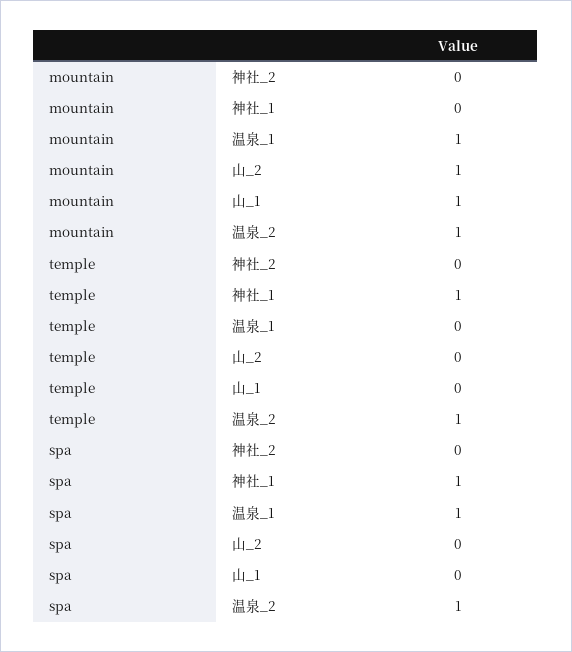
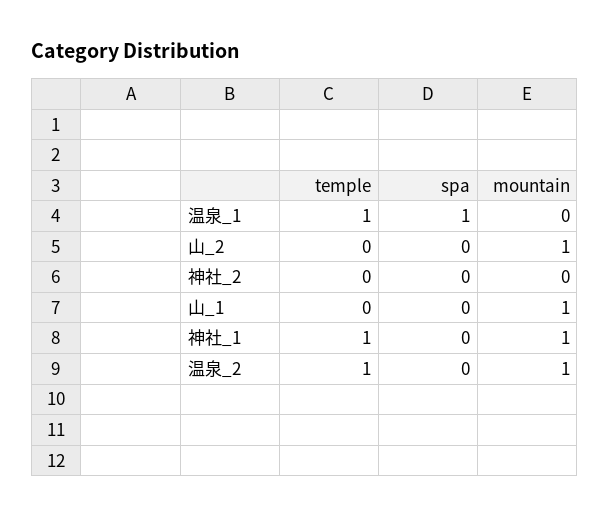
  {
    "mountain": {
      "神社_2": 0,
-     "神社_1": 0,
+     "神社_1": 1,
-     "温泉_1": 1,
+     "温泉_1": 0,
      "山_2": 1,
      "山_1": 1,
      "温泉_2": 1
    },
    "temple": {
      "神社_2": 0,
      "神社_1": 1,
-     "温泉_1": 0,
+     "温泉_1": 1,
      "山_2": 0,
      "山_1": 0,
      "温泉_2": 1
    },
    "spa": {
      "神社_2": 0,
-     "神社_1": 1,
+     "神社_1": 0,
      "温泉_1": 1,
      "山_2": 0,
      "山_1": 0,
-     "温泉_2": 1
+     "温泉_2": 0
    }
  }

